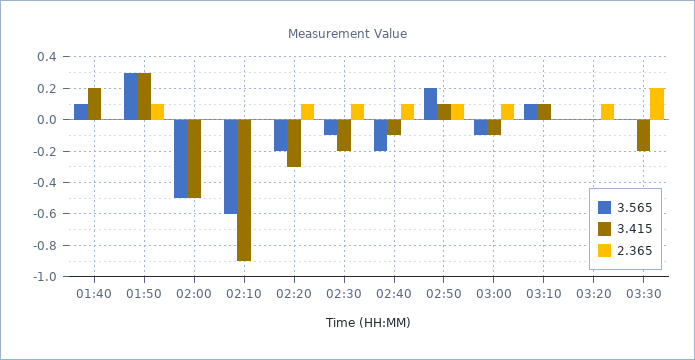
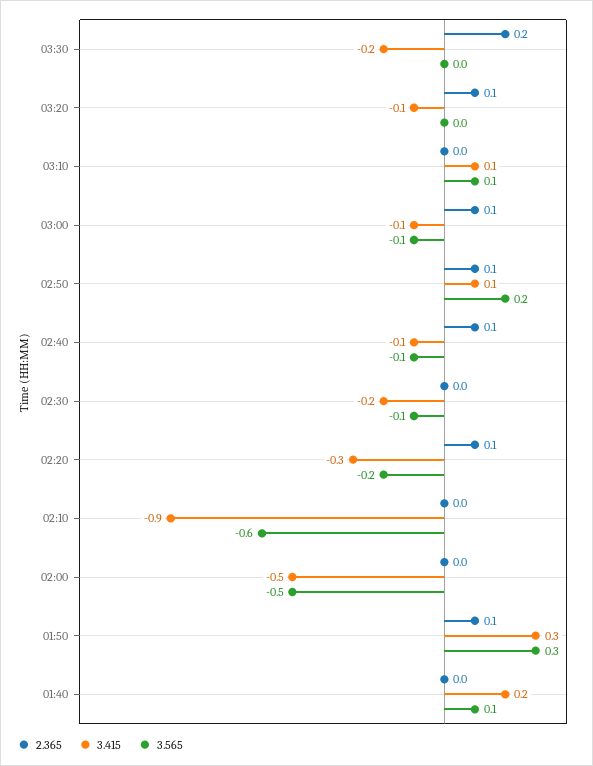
  {
    "3.565": {
      "01:40": 0.1,
      "01:50": 0.3,
      "02:00": -0.5,
      "02:10": -0.6,
      "02:20": -0.2,
      "02:30": -0.1,
-     "02:40": -0.2,
+     "02:40": -0.1,
      "02:50": 0.2,
      "03:00": -0.1,
      "03:10": 0.1,
      "03:20": 0,
      "03:30": 0
    },
    "3.415": {
      "01:40": 0.2,
      "01:50": 0.3,
      "02:00": -0.5,
      "02:10": -0.9,
      "02:20": -0.3,
      "02:30": -0.2,
      "02:40": -0.1,
      "02:50": 0.1,
      "03:00": -0.1,
      "03:10": 0.1,
-     "03:20": 0,
+     "03:20": -0.1,
      "03:30": -0.2
    },
    "2.365": {
      "01:40": 0,
      "01:50": 0.1,
      "02:00": 0,
      "02:10": 0,
      "02:20": 0.1,
-     "02:30": 0.1,
+     "02:30": 0,
      "02:40": 0.1,
      "02:50": 0.1,
      "03:00": 0.1,
      "03:10": 0,
      "03:20": 0.1,
      "03:30": 0.2
    }
  }

